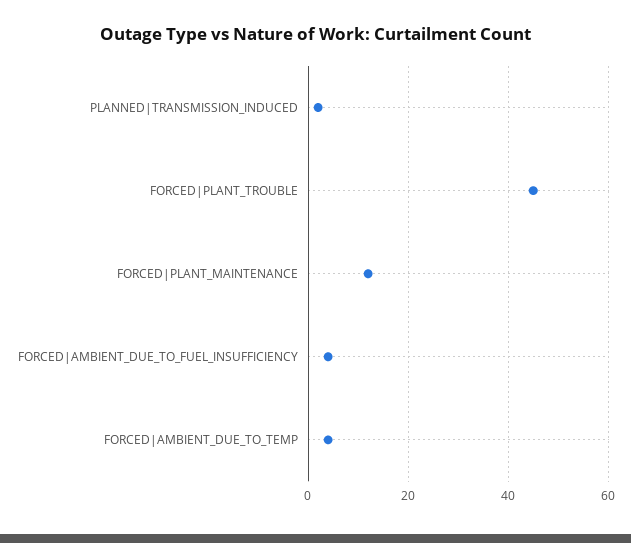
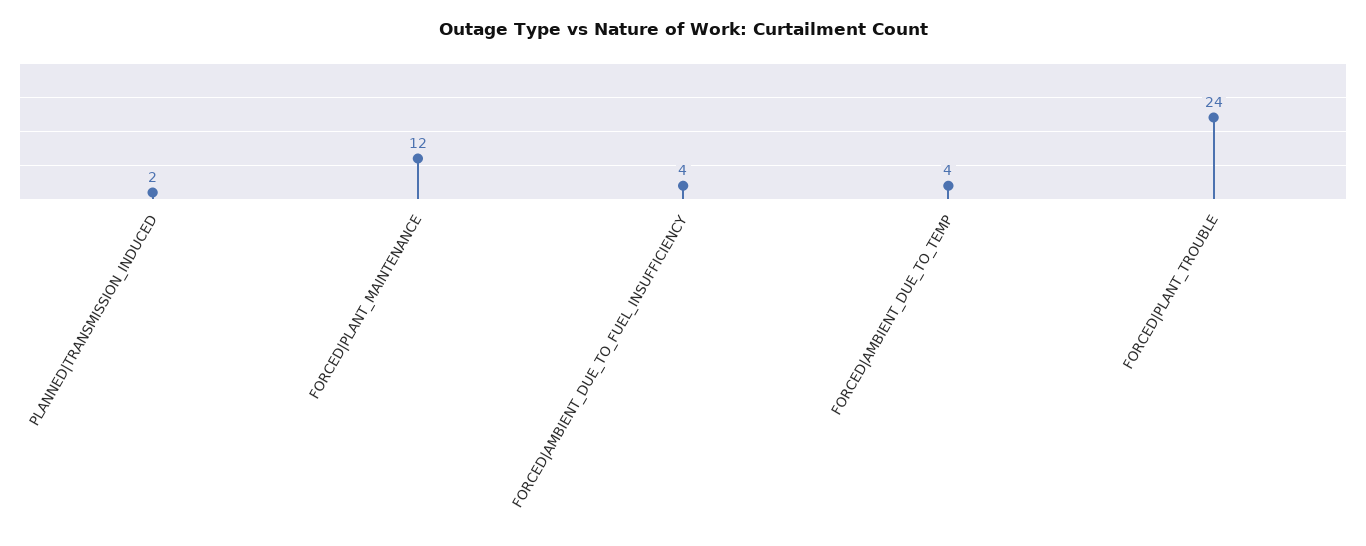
  {
    "PLANNED|TRANSMISSION_INDUCED": 2,
-   "FORCED|PLANT_TROUBLE": 45,
+   "FORCED|PLANT_TROUBLE": 24,
    "FORCED|PLANT_MAINTENANCE": 12,
    "FORCED|AMBIENT_DUE_TO_FUEL_INSUFFICIENCY": 4,
    "FORCED|AMBIENT_DUE_TO_TEMP": 4
  }

